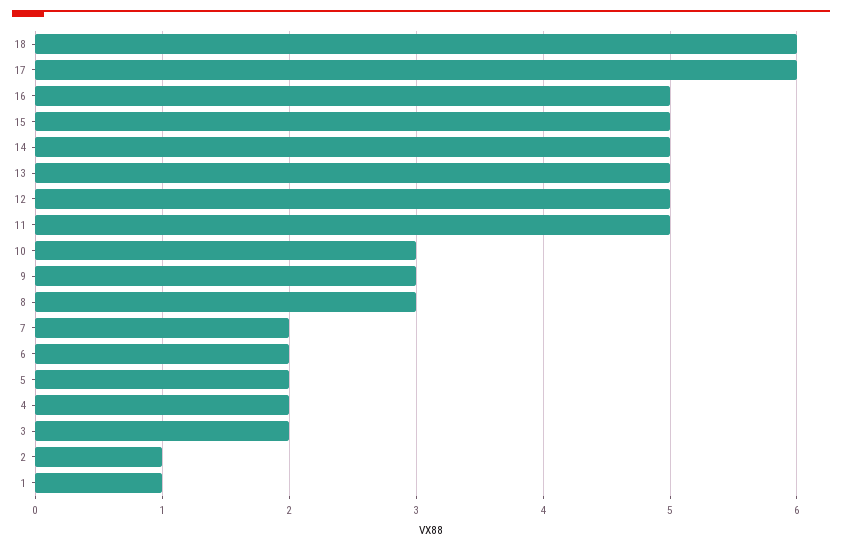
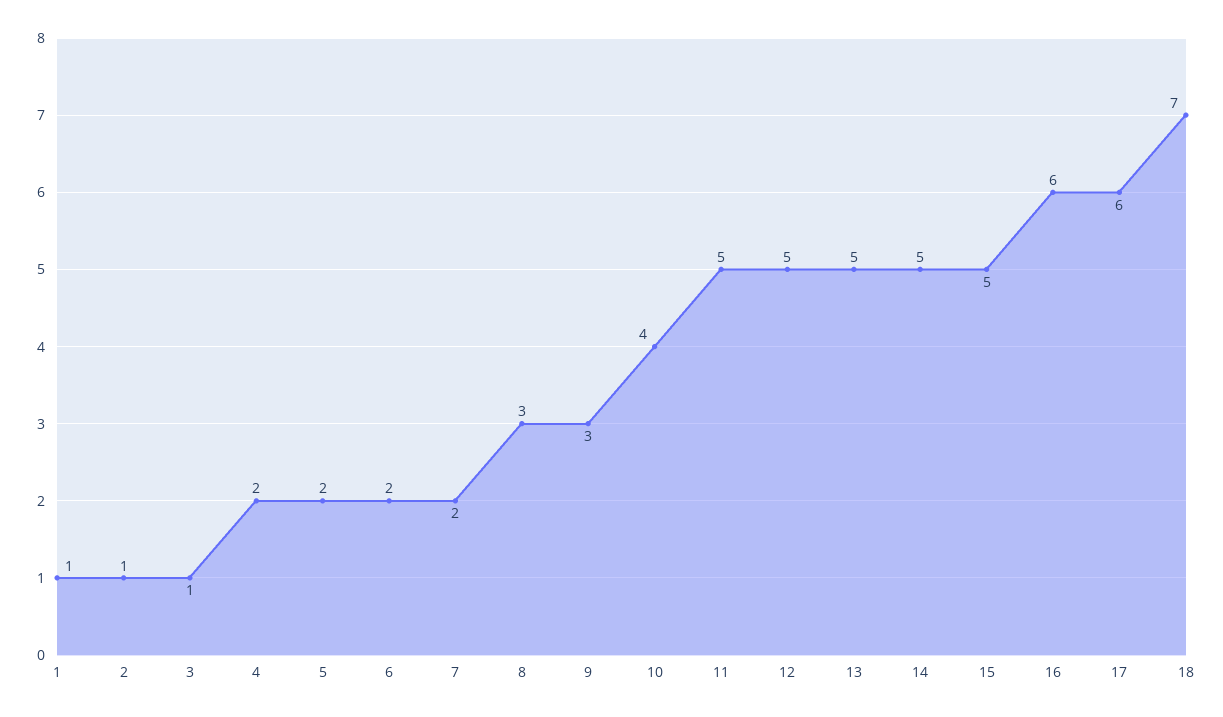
  {
-   "18": 6,
+   "18": 7,
    "17": 6,
-   "16": 5,
+   "16": 6,
    "15": 5,
    "14": 5,
    "13": 5,
    "12": 5,
    "11": 5,
-   "10": 3,
+   "10": 4,
    "9": 3,
    "8": 3,
    "7": 2,
    "6": 2,
    "5": 2,
    "4": 2,
-   "3": 2,
+   "3": 1,
    "2": 1,
    "1": 1
  }

